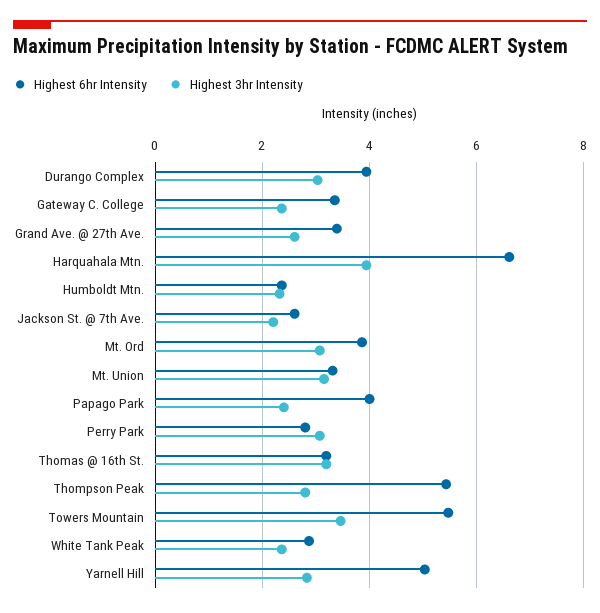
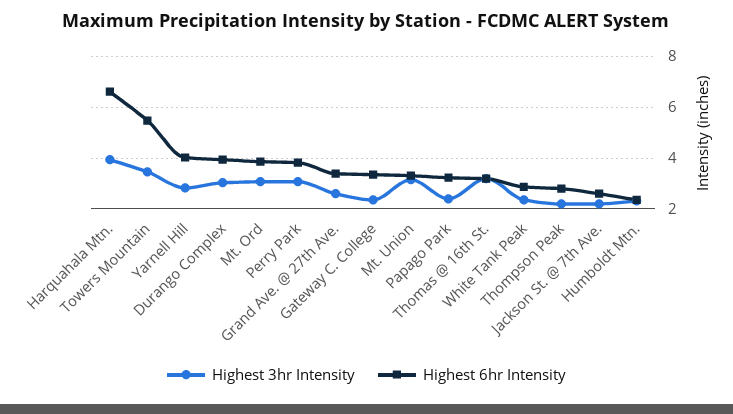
  {
    "Highest 6hr Intensity": {
      "Durango Complex": 4,
      "Gateway C. College": 3.4,
      "Grand Ave. @ 27th Ave.": 3.4,
      "Harquahala Mtn.": 6.6,
      "Humboldt Mtn.": 2.4,
      "Jackson St. @ 7th Ave.": 2.6,
      "Mt. Ord": 3.8,
      "Mt. Union": 3.4,
-     "Papago Park": 4,
+     "Papago Park": 3.25,
-     "Perry Park": 2.8,
+     "Perry Park": 3.75,
      "Thomas @ 16th St.": 3.2,
-     "Thompson Peak": 5.4,
+     "Thompson Peak": 2.75,
      "Towers Mountain": 5.4,
      "White Tank Peak": 2.8,
-     "Yarnell Hill": 5
+     "Yarnell Hill": 4
    },
    "Highest 3hr Intensity": {
      "Durango Complex": 3,
      "Gateway C. College": 2.4,
      "Grand Ave. @ 27th Ave.": 2.6,
      "Harquahala Mtn.": 4,
      "Humboldt Mtn.": 2.4,
      "Jackson St. @ 7th Ave.": 2.2,
      "Mt. Ord": 3,
      "Mt. Union": 3.2,
      "Papago Park": 2.4,
      "Perry Park": 3,
      "Thomas @ 16th St.": 3.2,
-     "Thompson Peak": 2.8,
+     "Thompson Peak": 2.25,
      "Towers Mountain": 3.4,
      "White Tank Peak": 2.4,
      "Yarnell Hill": 2.8
    }
  }

